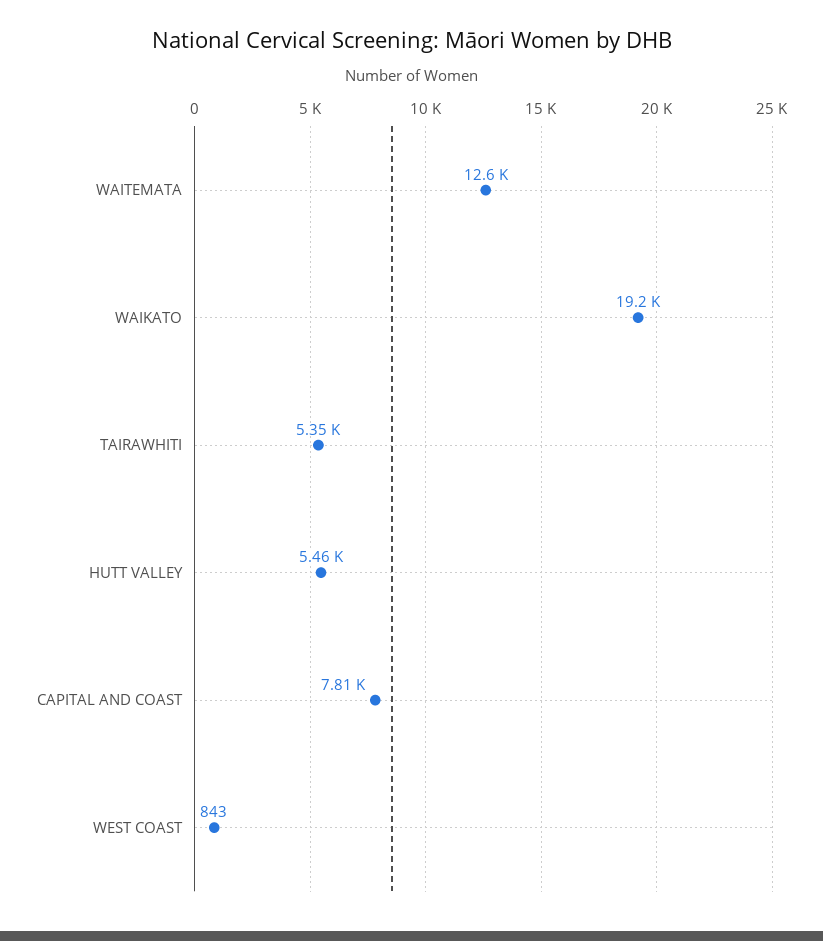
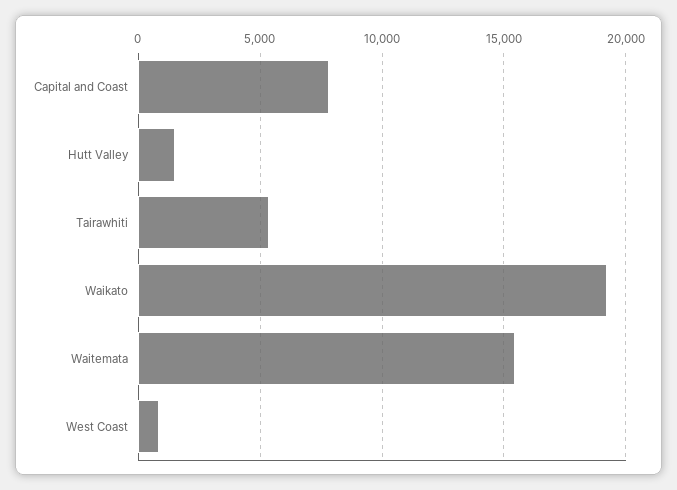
  {
-   "WAITEMATA": 12600,
+   "WAITEMATA": 15500,
    "WAIKATO": 19200,
    "TAIRAWHITI": 5350,
-   "HUTT VALLEY": 5460,
+   "HUTT VALLEY": 1500,
    "CAPITAL AND COAST": 7810,
    "WEST COAST": 843
  }

